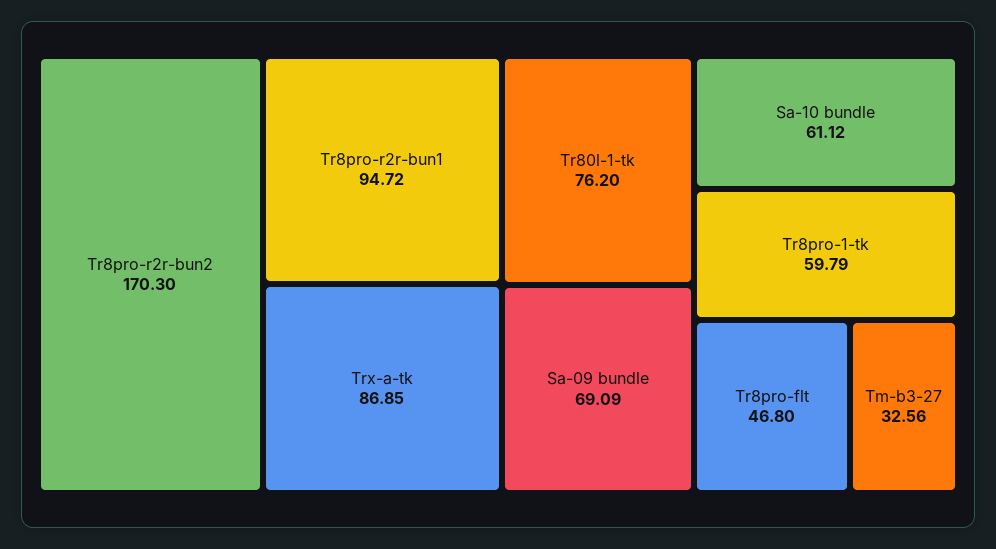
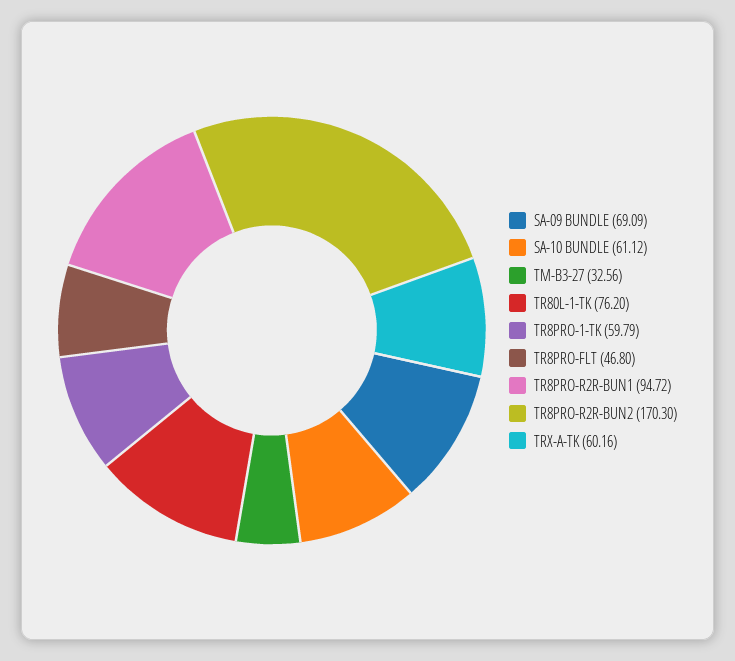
  {
    "Tr8pro-r2r-bun2": 170.3,
    "Tr8pro-r2r-bun1": 94.72,
-   "Trx-a-tk": 86.85,
+   "Trx-a-tk": 60.16,
    "Tr80l-1-tk": 76.2,
    "Sa-09 bundle": 69.09,
    "Sa-10 bundle": 61.12,
    "Tr8pro-1-tk": 59.79,
    "Tr8pro-flt": 46.8,
    "Tm-b3-27": 32.56
  }

